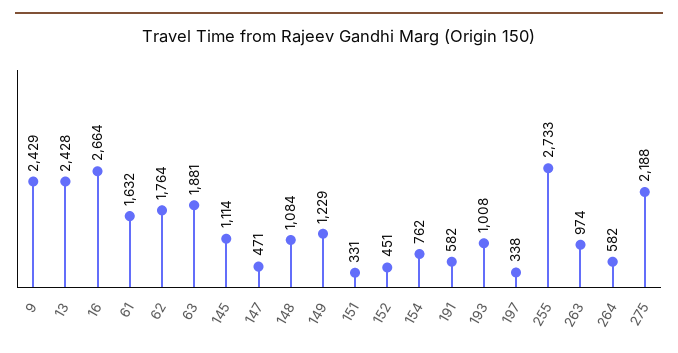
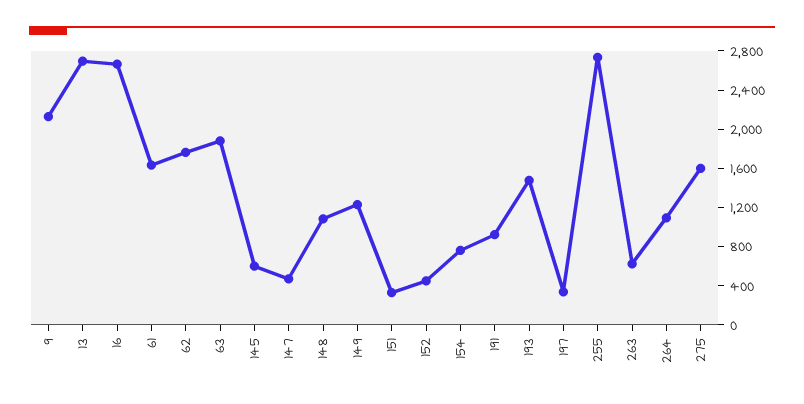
  {
-   "9": 2429,
+   "9": 2100,
-   "13": 2428,
+   "13": 2700,
    "16": 2664,
    "61": 1632,
    "62": 1764,
    "63": 1881,
-   "145": 1114,
+   "145": 600,
    "147": 471,
    "148": 1084,
    "149": 1229,
    "151": 331,
    "152": 451,
    "154": 762,
-   "191": 582,
+   "191": 900,
-   "193": 1008,
+   "193": 1500,
    "197": 338,
    "255": 2733,
-   "263": 974,
+   "263": 600,
-   "264": 582,
+   "264": 1100,
-   "275": 2188
+   "275": 1600
  }

